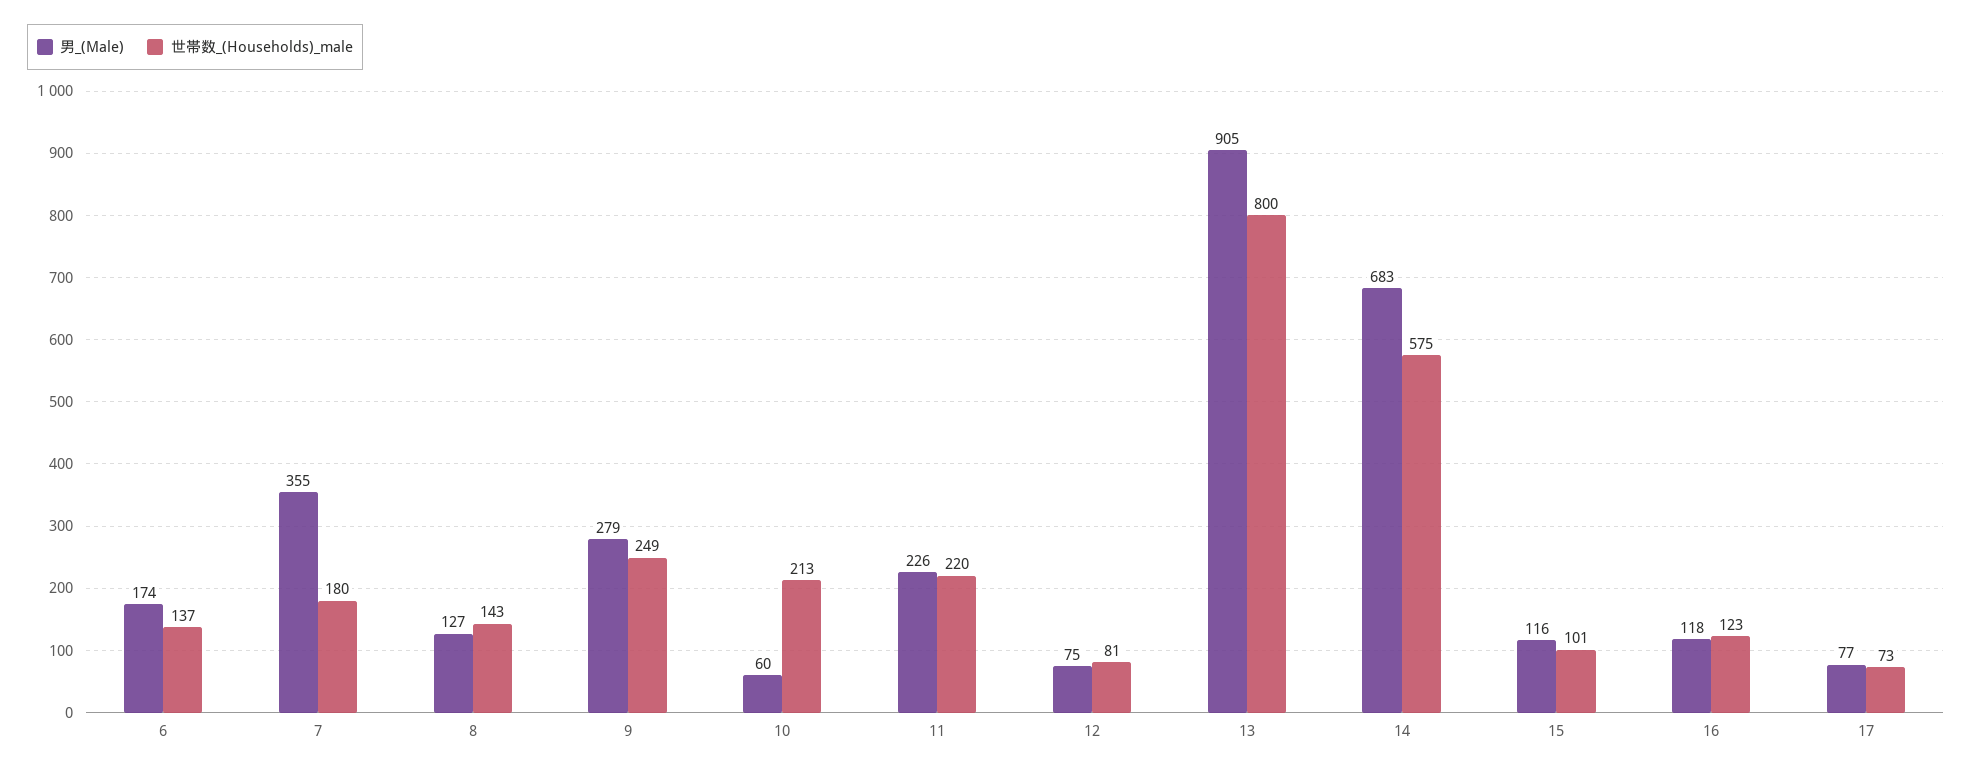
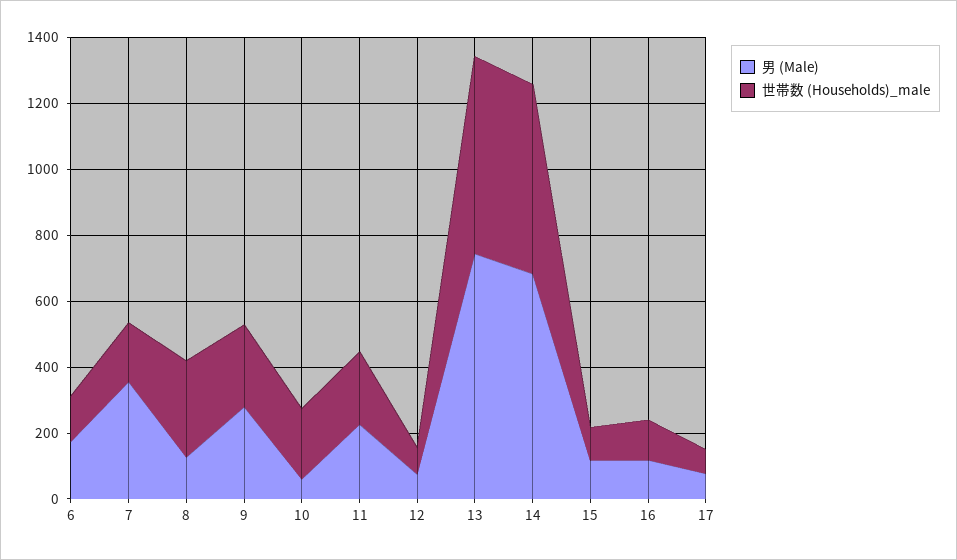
  {
    "男_(Male)": {
      "6": 174,
      "7": 355,
      "8": 127,
      "9": 279,
      "10": 60,
      "11": 226,
      "12": 75,
-     "13": 905,
+     "13": 750,
      "14": 683,
      "15": 116,
      "16": 118,
      "17": 77
    },
    "世帯数_(Households)_male": {
      "6": 137,
      "7": 180,
-     "8": 143,
+     "8": 300,
      "9": 249,
      "10": 213,
      "11": 220,
      "12": 81,
-     "13": 800,
+     "13": 600,
      "14": 575,
      "15": 101,
      "16": 123,
      "17": 73
    }
  }

